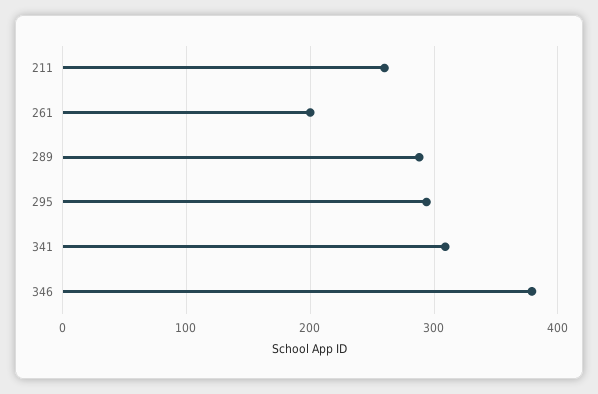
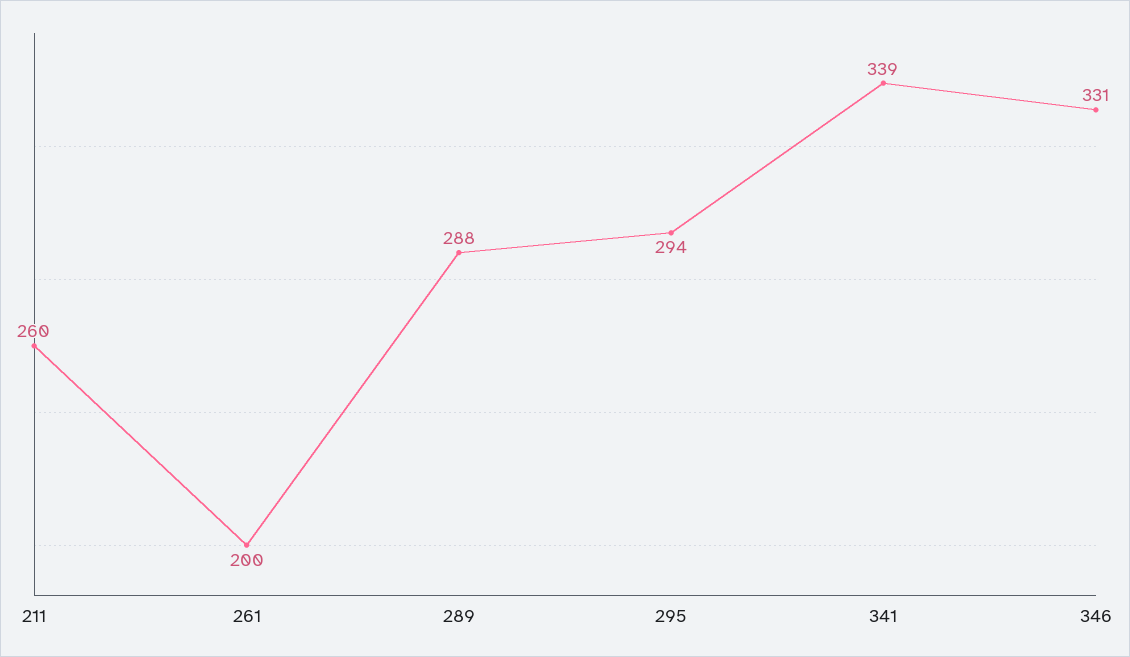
  {
    "211": 260,
    "261": 200,
    "289": 288,
    "295": 294,
-   "341": 310,
+   "341": 339,
-   "346": 380
+   "346": 331
  }

